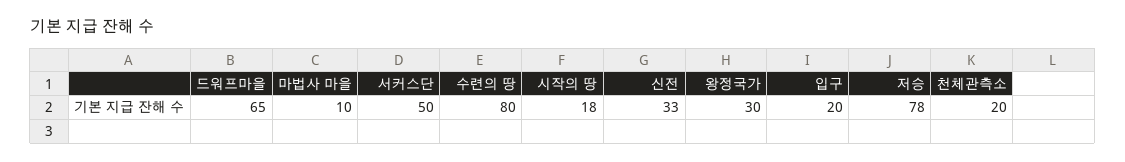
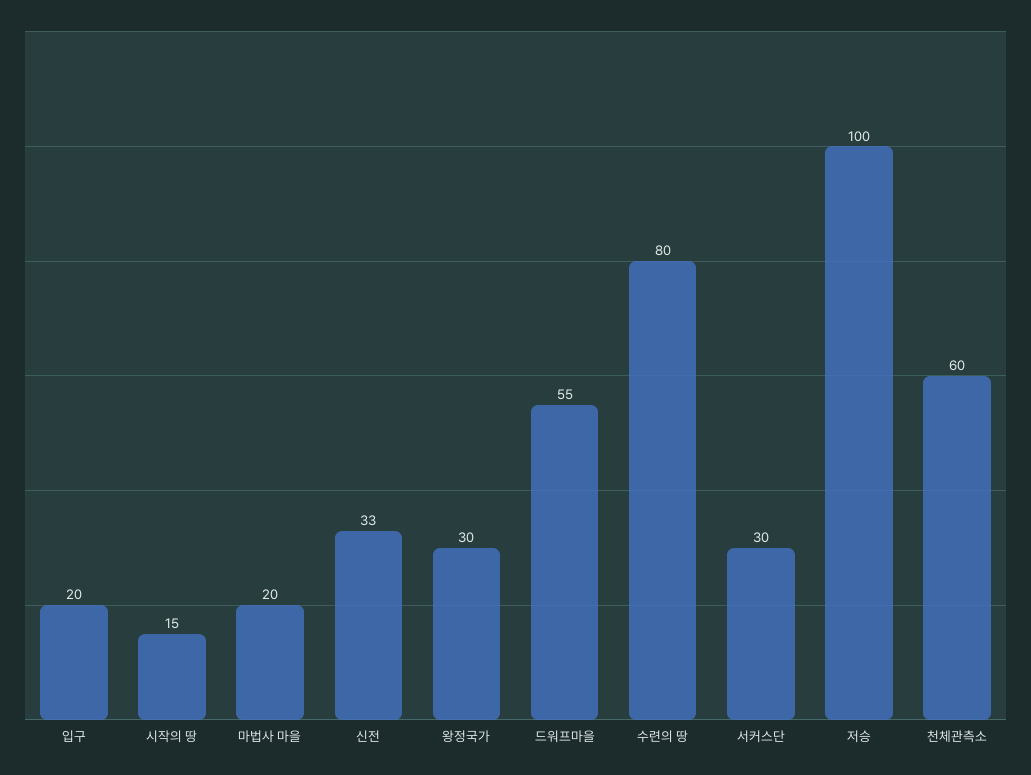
  {
-   "드워프마을": 65,
+   "드워프마을": 55,
-   "마법사 마을": 10,
+   "마법사 마을": 20,
-   "서커스단": 50,
+   "서커스단": 30,
    "수련의 땅": 80,
-   "시작의 땅": 18,
+   "시작의 땅": 15,
    "신전": 33,
    "왕정국가": 30,
    "입구": 20,
-   "저승": 78,
+   "저승": 100,
-   "천체관측소": 20
+   "천체관측소": 60
  }

